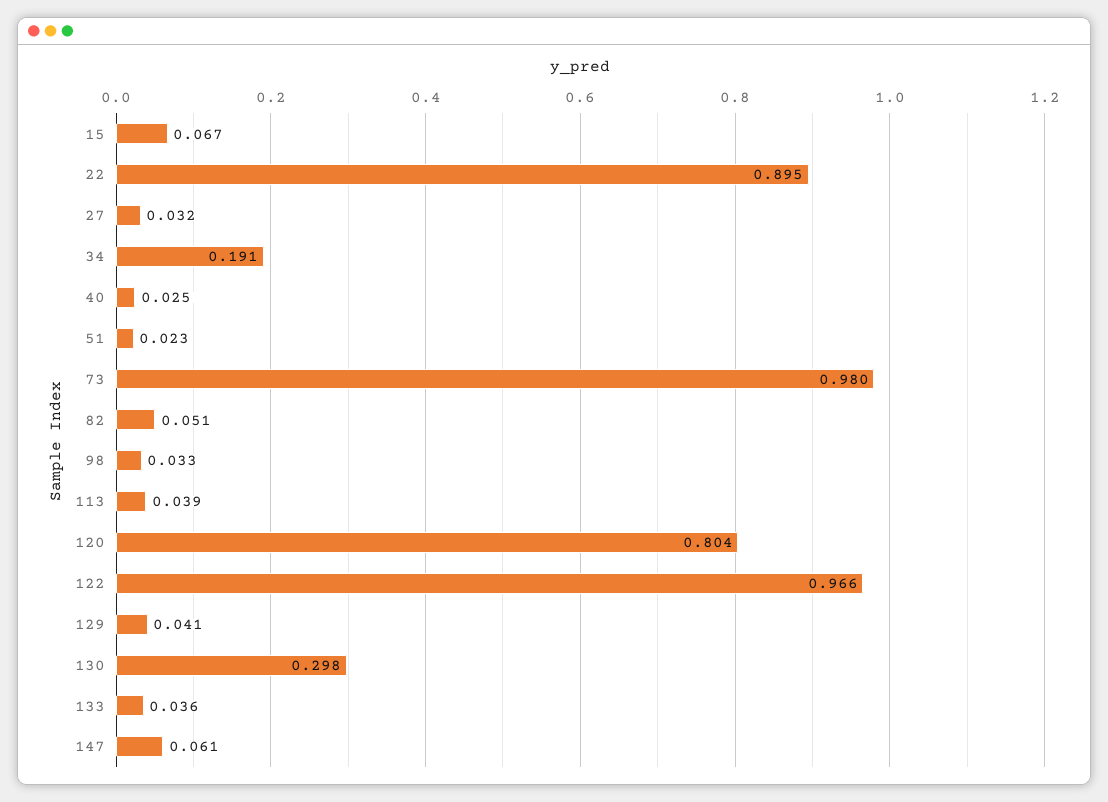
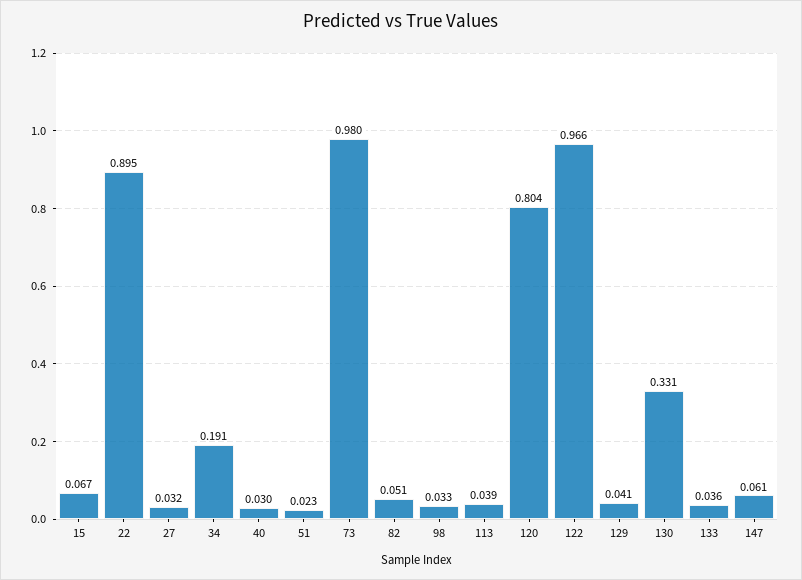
  {
    "15": 0.067,
    "22": 0.895,
    "27": 0.032,
    "34": 0.191,
-   "40": 0.025,
+   "40": 0.03,
    "51": 0.023,
    "73": 0.98,
    "82": 0.051,
    "98": 0.033,
    "113": 0.039,
    "120": 0.804,
    "122": 0.966,
    "129": 0.041,
-   "130": 0.298,
+   "130": 0.331,
    "133": 0.036,
    "147": 0.061
  }

